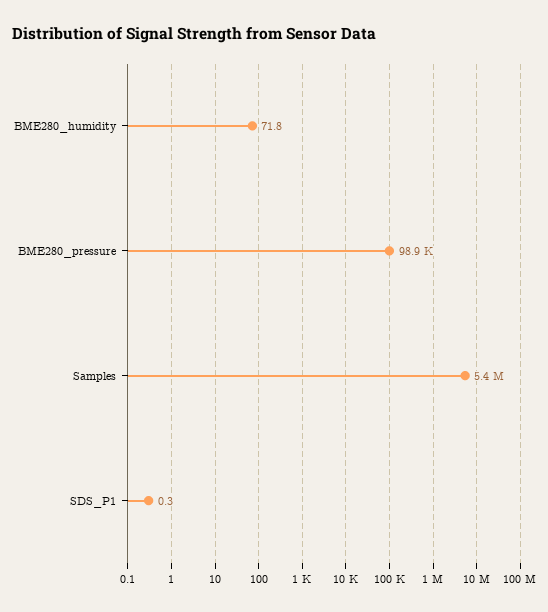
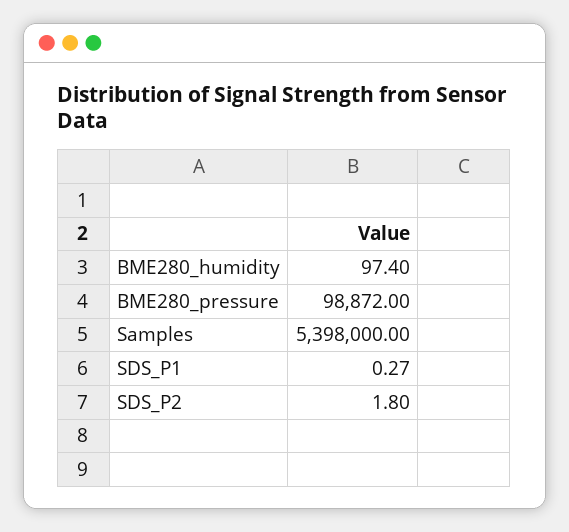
  {
-   "BME280_humidity": 71.8,
+   "BME280_humidity": 97.4,
    "BME280_pressure": 98872,
    "Samples": 5398000,
-   "SDS_P1": 0.27
+   "SDS_P1": 0.27,
+   "SDS_P2": 1.8
  }

